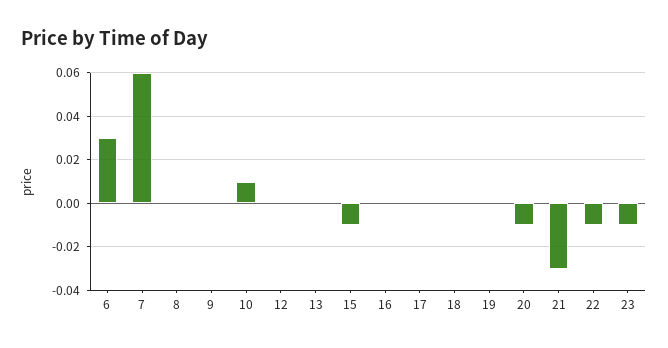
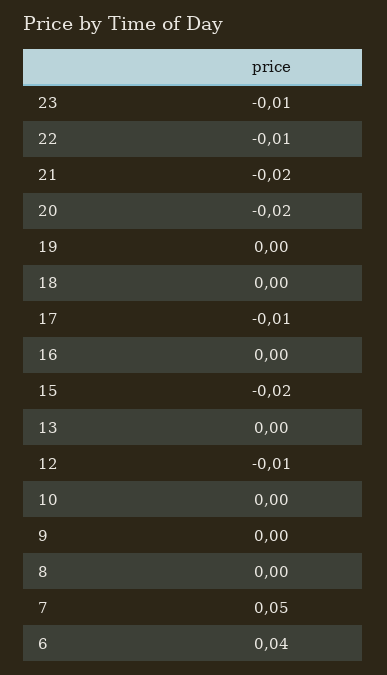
  {
-   "6": 0.03,
+   "6": 0.04,
-   "7": 0.06,
+   "7": 0.05,
    "8": 0,
    "9": 0,
-   "10": 0.01,
+   "10": 0,
-   "12": 0,
+   "12": -0.01,
    "13": 0,
-   "15": -0.01,
+   "15": -0.02,
    "16": 0,
-   "17": 0,
+   "17": -0.01,
    "18": 0,
    "19": 0,
-   "20": -0.01,
+   "20": -0.02,
-   "21": -0.03,
+   "21": -0.02,
    "22": -0.01,
    "23": -0.01
  }

